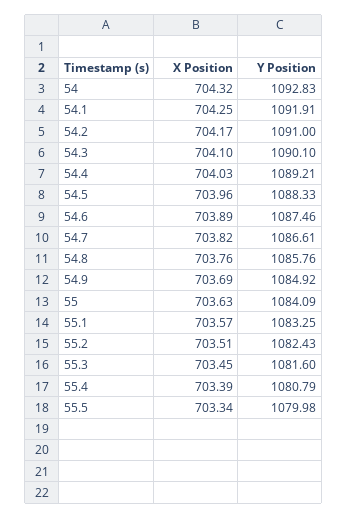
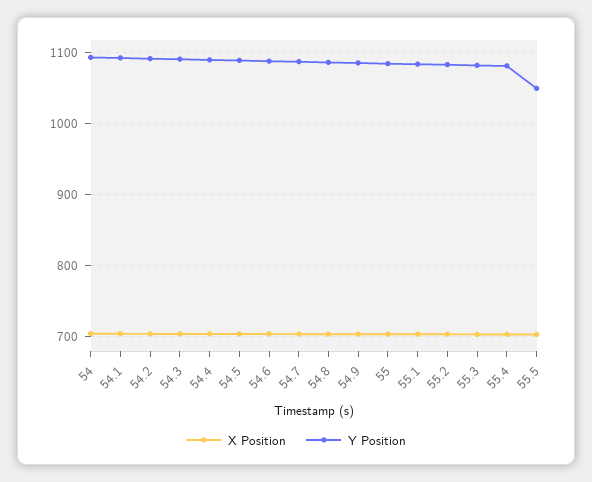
  {
    "X Position": {
      "54": 704.32,
      "54.1": 704.25,
      "54.2": 704.17,
      "54.3": 704.1,
      "54.4": 704.03,
      "54.5": 703.96,
      "54.6": 703.89,
      "54.7": 703.82,
      "54.8": 703.76,
      "54.9": 703.69,
      "55": 703.63,
      "55.1": 703.57,
      "55.2": 703.51,
      "55.3": 703.45,
      "55.4": 703.39,
      "55.5": 703.34
    },
    "Y Position": {
      "54": 1092.83,
      "54.1": 1091.91,
      "54.2": 1091,
      "54.3": 1090.1,
      "54.4": 1089.21,
      "54.5": 1088.33,
      "54.6": 1087.46,
      "54.7": 1086.61,
      "54.8": 1085.76,
      "54.9": 1084.92,
      "55": 1084.09,
      "55.1": 1083.25,
      "55.2": 1082.43,
      "55.3": 1081.6,
      "55.4": 1080.79,
-     "55.5": 1079.98
+     "55.5": 1050
    }
  }

